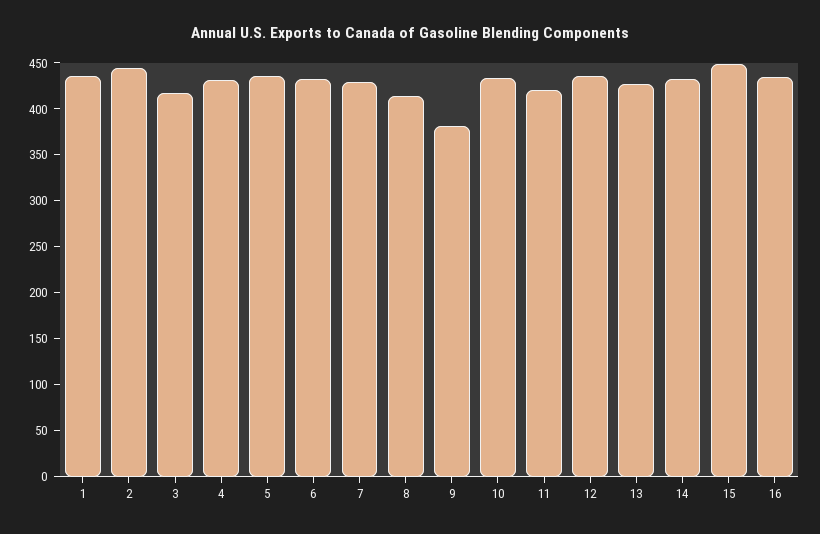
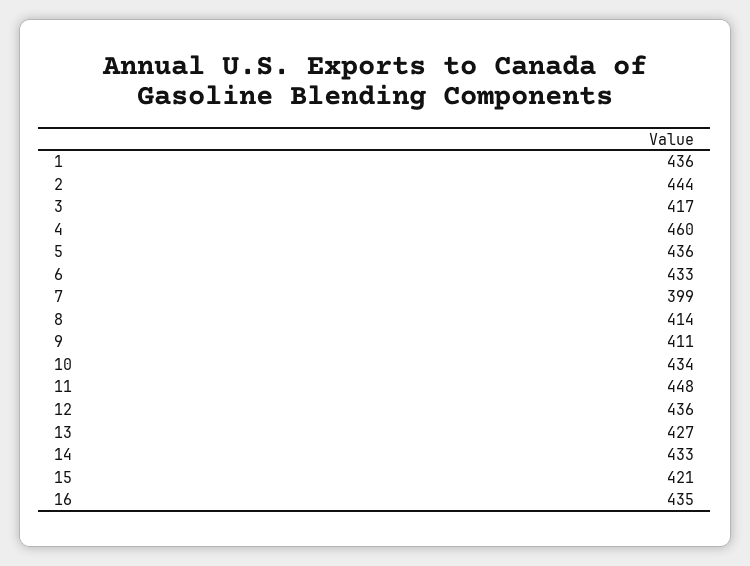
  {
    "1": 436,
    "2": 444,
    "3": 417,
-   "4": 430,
+   "4": 460,
    "5": 436,
    "6": 433,
-   "7": 430,
+   "7": 399,
    "8": 414,
-   "9": 380,
+   "9": 411,
    "10": 434,
-   "11": 420,
+   "11": 448,
    "12": 436,
    "13": 427,
    "14": 433,
-   "15": 450,
+   "15": 421,
    "16": 435
  }

